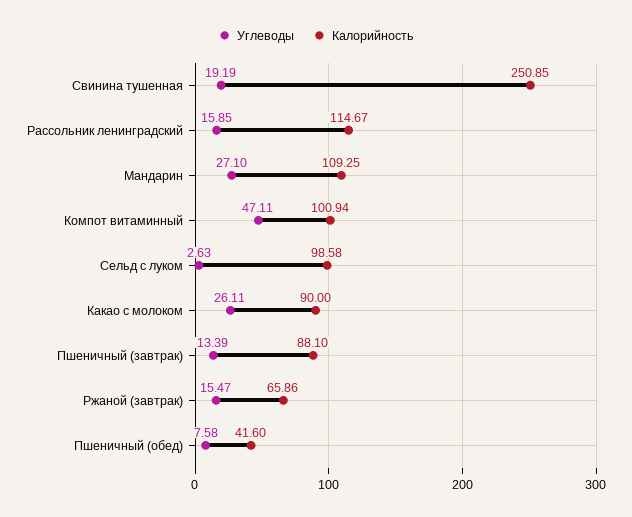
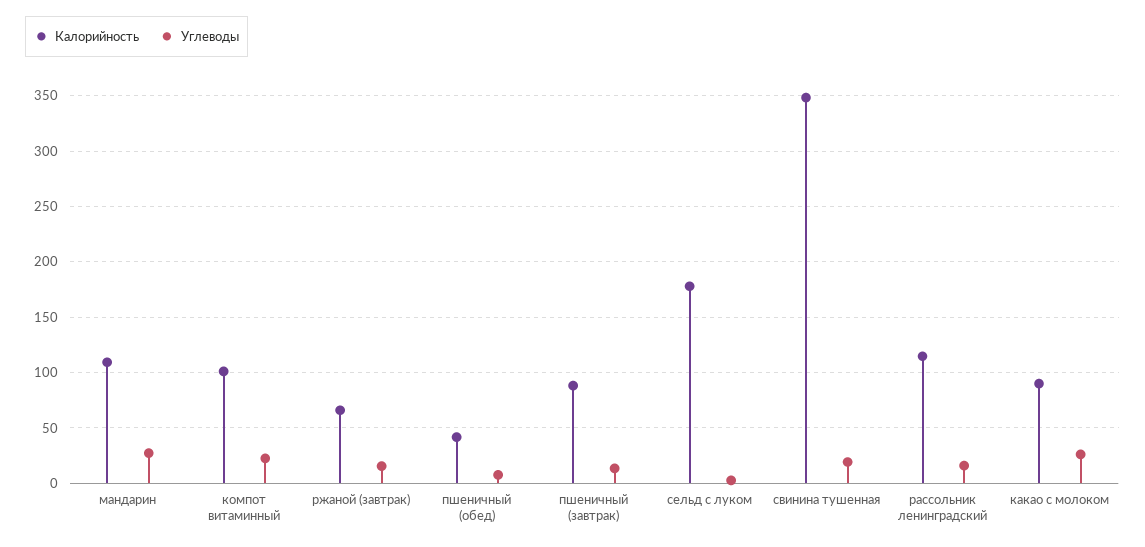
  {
    "Углеводы": {
      "Свинина тушенная": 19.19,
      "Рассольник ленинградский": 15.85,
      "Мандарин": 27.1,
-     "Компот витаминный": 47.11,
+     "Компот витаминный": 20,
      "Сельд с луком": 2.63,
      "Какао с молоком": 26.11,
      "Пшеничный (завтрак)": 13.39,
      "Ржаной (завтрак)": 15.47,
      "Пшеничный (обед)": 7.58
    },
    "Калорийность": {
-     "Свинина тушенная": 250.85,
+     "Свинина тушенная": 350,
      "Рассольник ленинградский": 114.67,
      "Мандарин": 109.25,
      "Компот витаминный": 100.94,
-     "Сельд с луком": 98.58,
+     "Сельд с луком": 180,
      "Какао с молоком": 90,
      "Пшеничный (завтрак)": 88.1,
      "Ржаной (завтрак)": 65.86,
      "Пшеничный (обед)": 41.6
    }
  }

